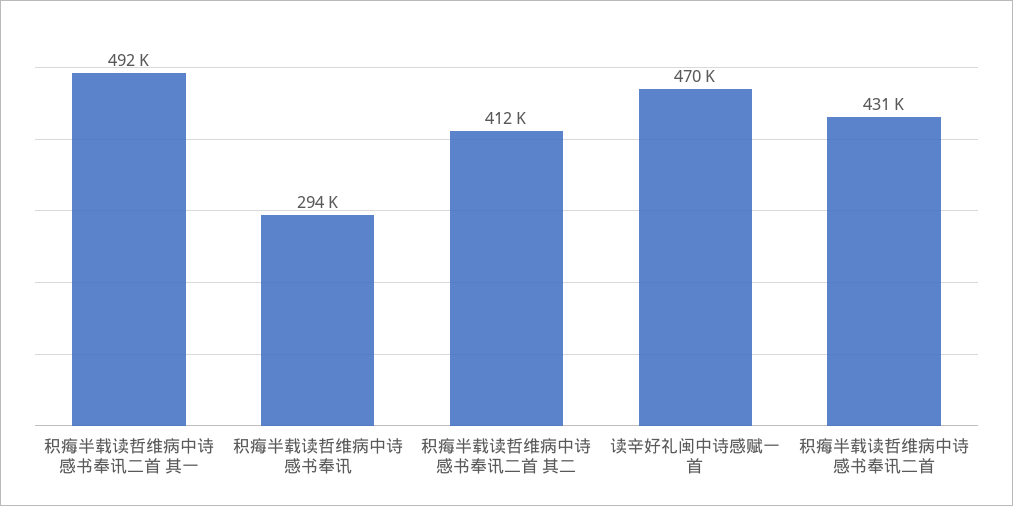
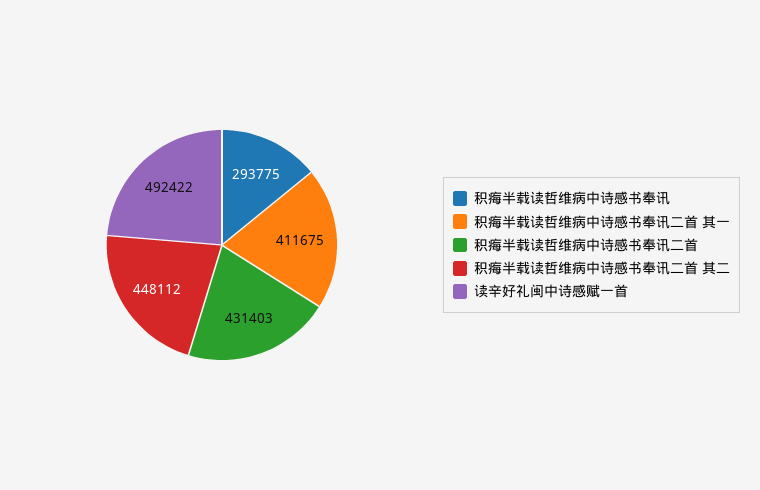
  {
-   "积痗半载读哲维病中诗感书奉讯二首 其一": 492000,
+   "积痗半载读哲维病中诗感书奉讯二首 其一": 411675,
    "积痗半载读哲维病中诗感书奉讯": 293775,
-   "积痗半载读哲维病中诗感书奉讯二首 其二": 412000,
+   "积痗半载读哲维病中诗感书奉讯二首 其二": 448112,
-   "读辛好礼闽中诗感赋一首": 470000,
+   "读辛好礼闽中诗感赋一首": 492422,
    "积痗半载读哲维病中诗感书奉讯二首": 431403
  }

